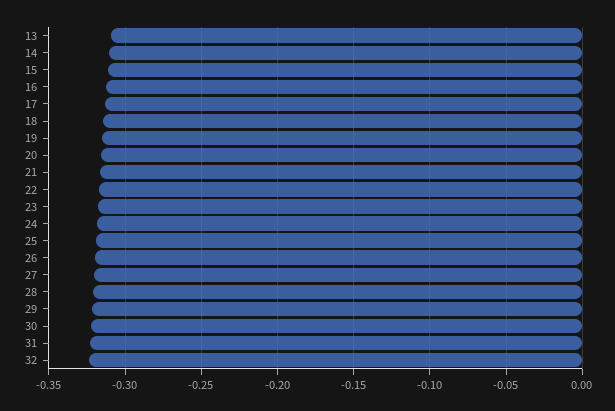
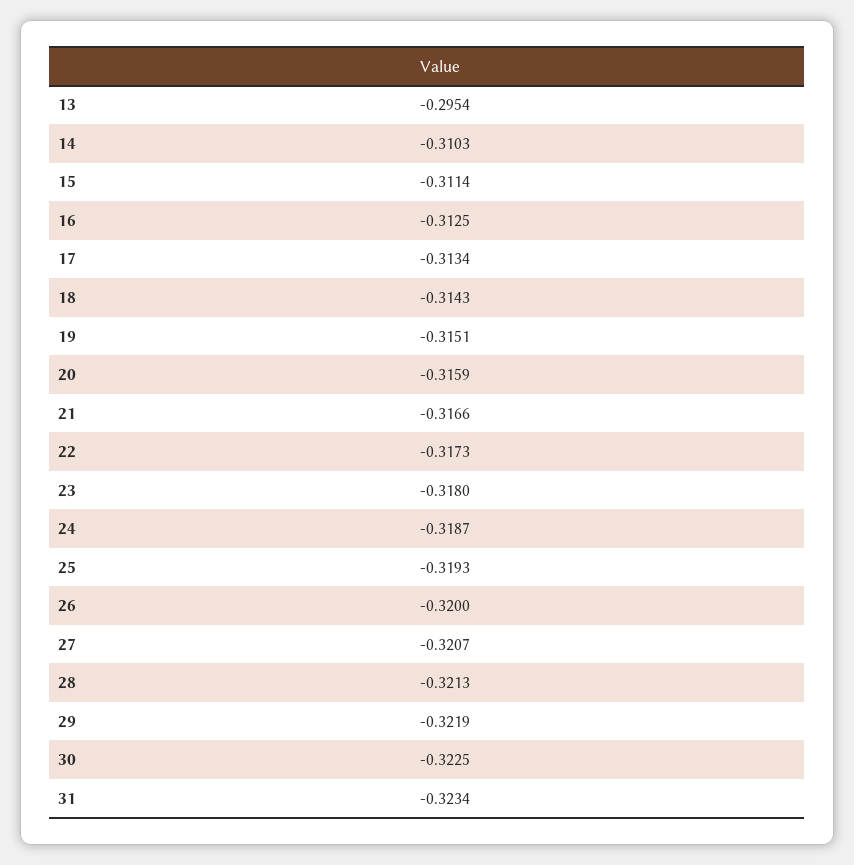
  {
-   "13": -0.31,
+   "13": -0.2954,
    "14": -0.3103,
    "15": -0.3114,
    "16": -0.3125,
    "17": -0.3134,
    "18": -0.3143,
    "19": -0.3151,
    "20": -0.3159,
    "21": -0.3166,
    "22": -0.3173,
    "23": -0.318,
    "24": -0.3187,
    "25": -0.3193,
    "26": -0.32,
    "27": -0.3207,
    "28": -0.3213,
    "29": -0.3219,
    "30": -0.3225,
-   "31": -0.3234,
+   "31": -0.3234
-   "32": -0.325
  }

